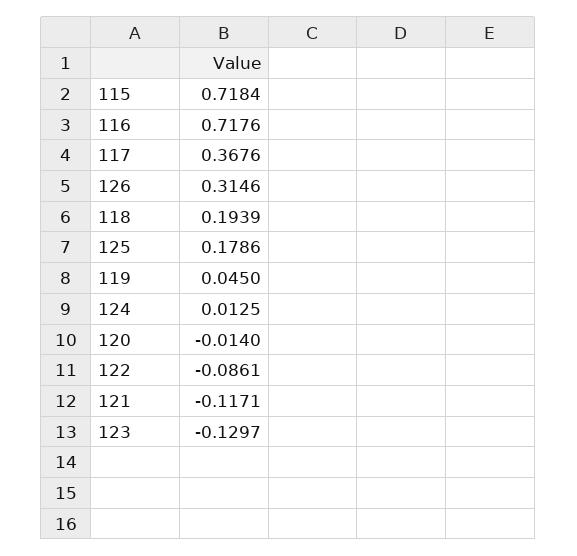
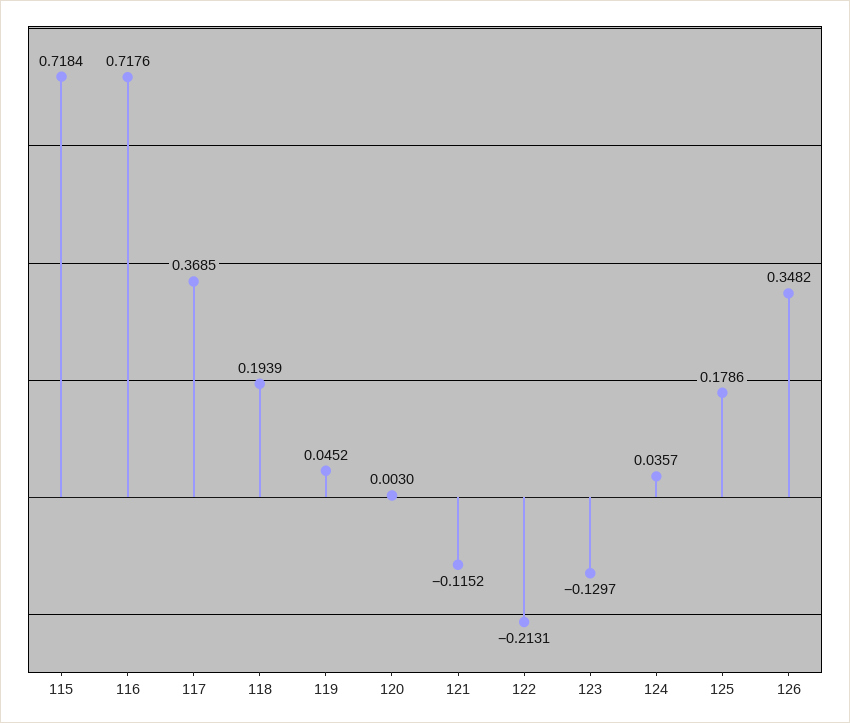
  {
    "115": 0.7184,
    "116": 0.7176,
-   "117": 0.3676,
+   "117": 0.3685,
-   "126": 0.3146,
+   "126": 0.3482,
    "118": 0.1939,
    "125": 0.1786,
-   "119": 0.045,
+   "119": 0.0452,
-   "124": 0.0125,
+   "124": 0.0357,
-   "120": -0.014,
+   "120": 0.003,
-   "122": -0.0861,
+   "122": -0.2131,
-   "121": -0.1171,
+   "121": -0.1152,
    "123": -0.1297
  }

